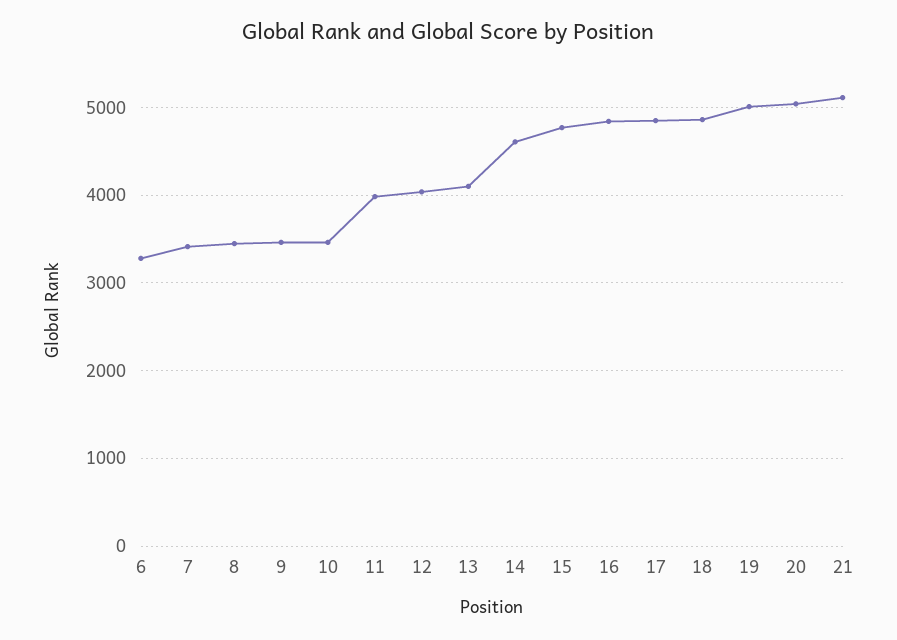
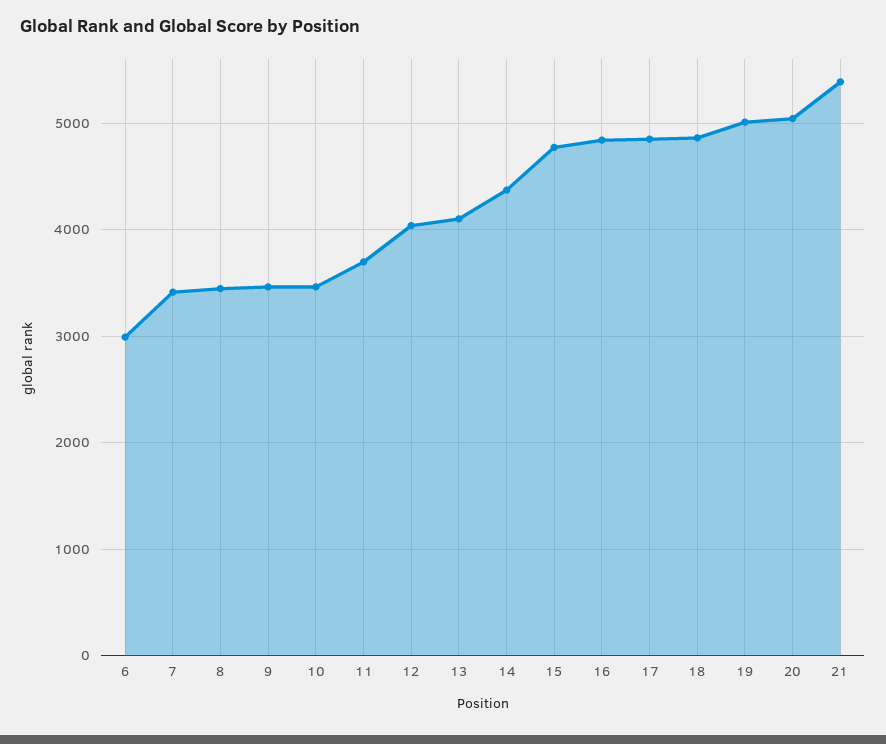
  {
-   "6": 3300,
+   "6": 3000,
    "7": 3400,
    "8": 3400,
    "9": 3500,
    "10": 3500,
-   "11": 4000,
+   "11": 3700,
    "12": 4000,
    "13": 4100,
-   "14": 4600,
+   "14": 4400,
    "15": 4800,
    "16": 4800,
    "17": 4800,
    "18": 4900,
    "19": 5000,
    "20": 5000,
-   "21": 5100
+   "21": 5400
  }

